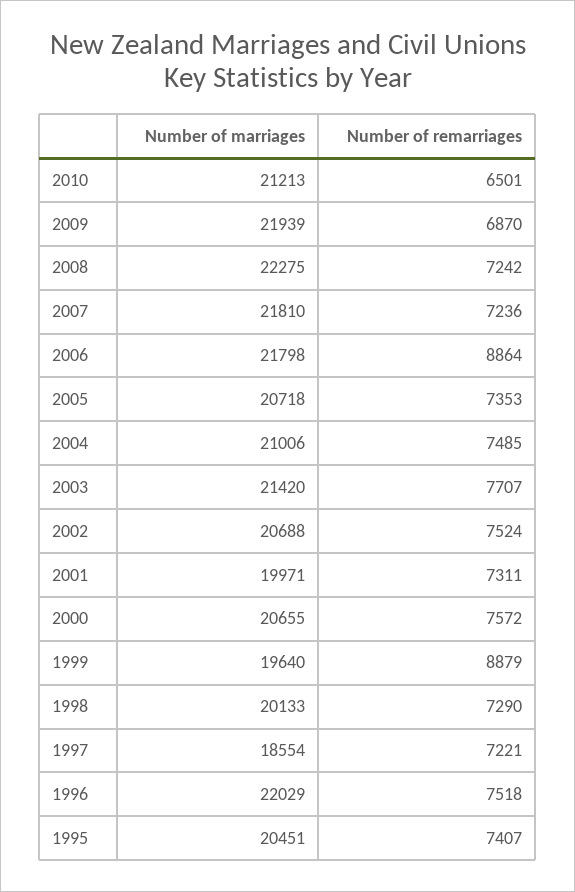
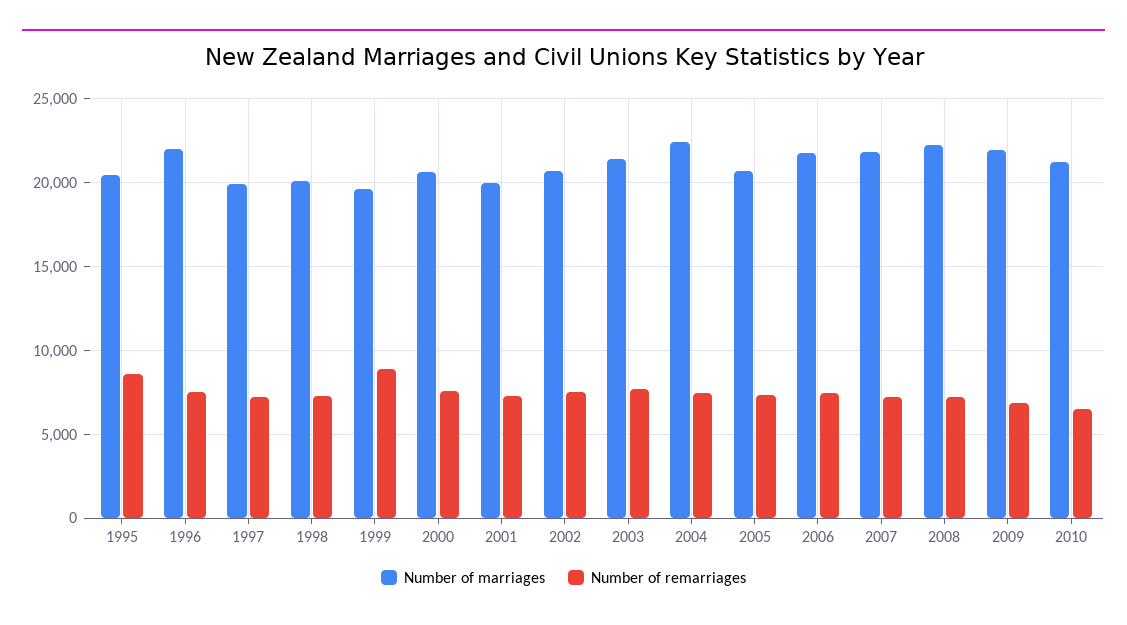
  {
    "Number of marriages": {
      "2010": 21213,
      "2009": 21939,
      "2008": 22275,
      "2007": 21810,
      "2006": 21798,
      "2005": 20718,
-     "2004": 21006,
+     "2004": 22500,
      "2003": 21420,
      "2002": 20688,
      "2001": 19971,
      "2000": 20655,
      "1999": 19640,
      "1998": 20133,
-     "1997": 18554,
+     "1997": 20000,
      "1996": 22029,
      "1995": 20451
    },
    "Number of remarriages": {
      "2010": 6501,
      "2009": 6870,
      "2008": 7242,
      "2007": 7236,
-     "2006": 8864,
+     "2006": 7500,
      "2005": 7353,
      "2004": 7485,
      "2003": 7707,
      "2002": 7524,
      "2001": 7311,
      "2000": 7572,
      "1999": 8879,
      "1998": 7290,
      "1997": 7221,
      "1996": 7518,
-     "1995": 7407
+     "1995": 8500
    }
  }

